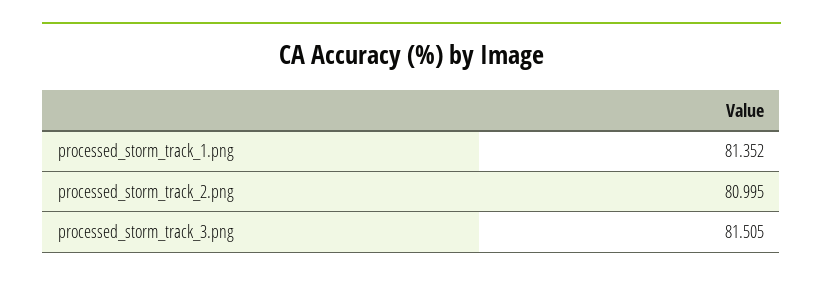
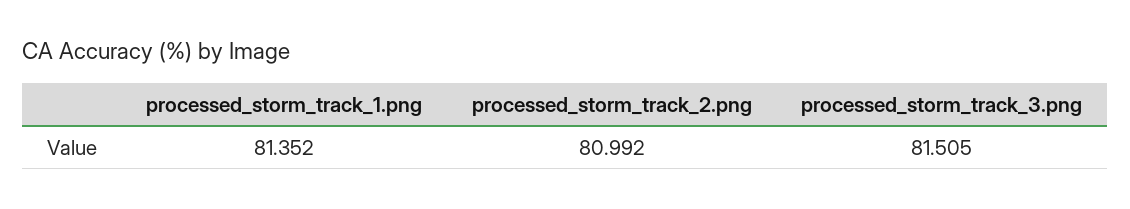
  {
    "processed_storm_track_1.png": 81.352,
-   "processed_storm_track_2.png": 80.995,
+   "processed_storm_track_2.png": 80.992,
    "processed_storm_track_3.png": 81.505
  }

